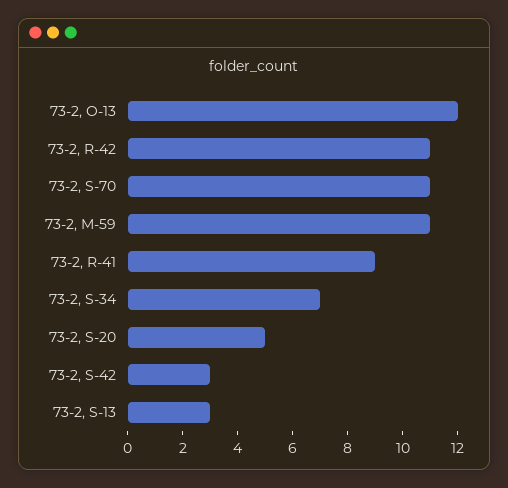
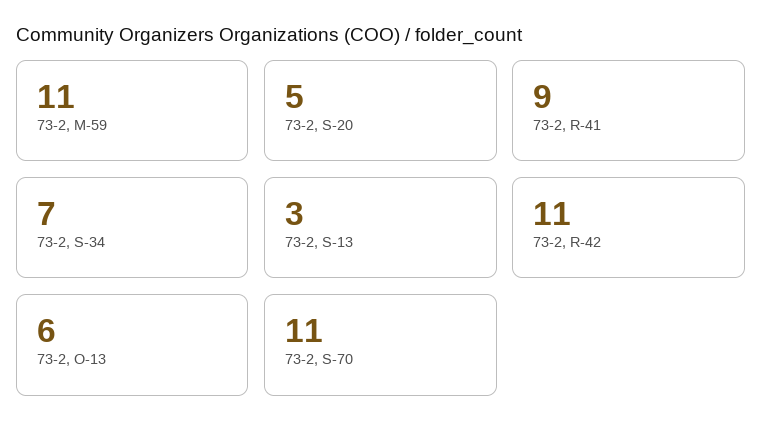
  {
-   "73-2, O-13": 12,
+   "73-2, O-13": 6,
    "73-2, R-42": 11,
    "73-2, S-70": 11,
    "73-2, M-59": 11,
    "73-2, R-41": 9,
    "73-2, S-34": 7,
    "73-2, S-20": 5,
-   "73-2, S-42": 3,
    "73-2, S-13": 3
  }

